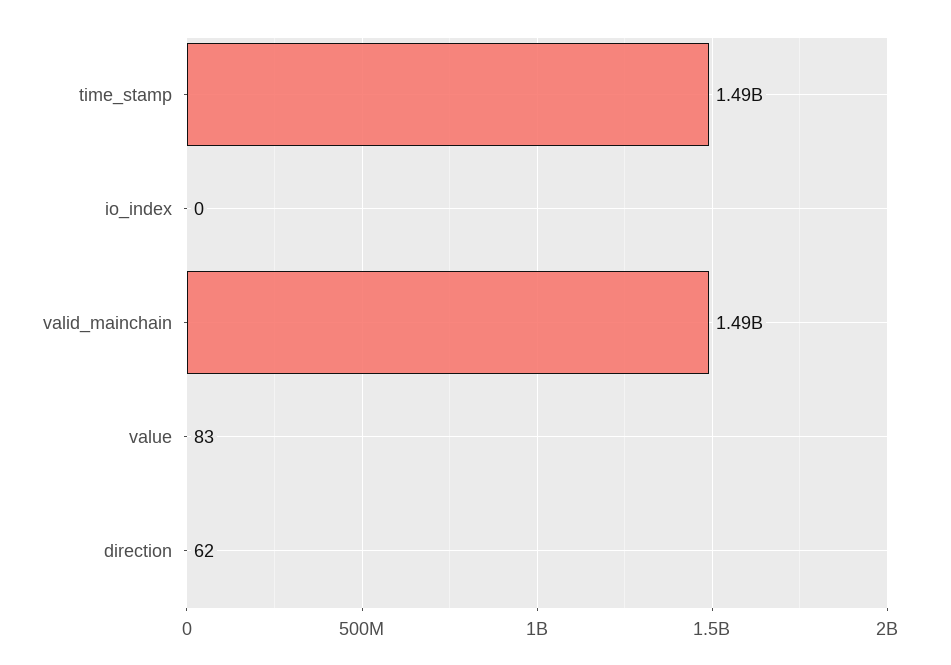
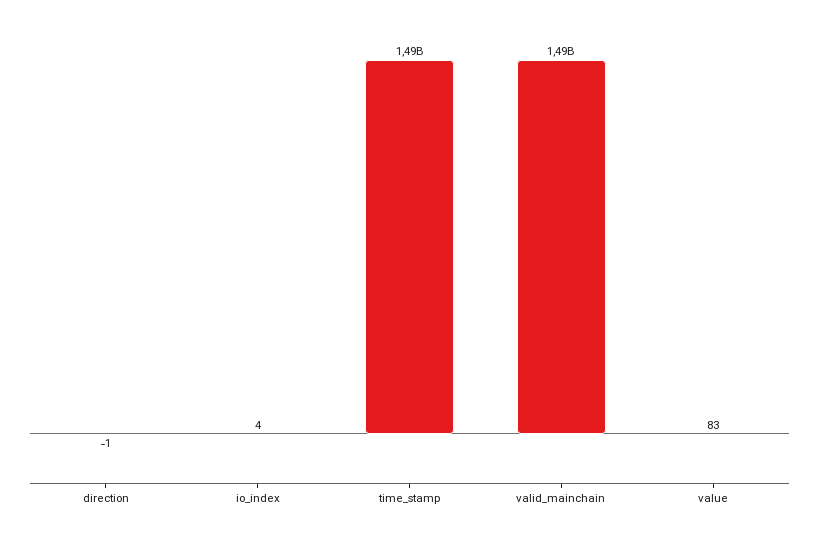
  {
    "time_stamp": 1490000000,
-   "io_index": 0,
+   "io_index": 4,
    "valid_mainchain": 1490000000,
    "value": 83,
-   "direction": 62
+   "direction": -1
  }

